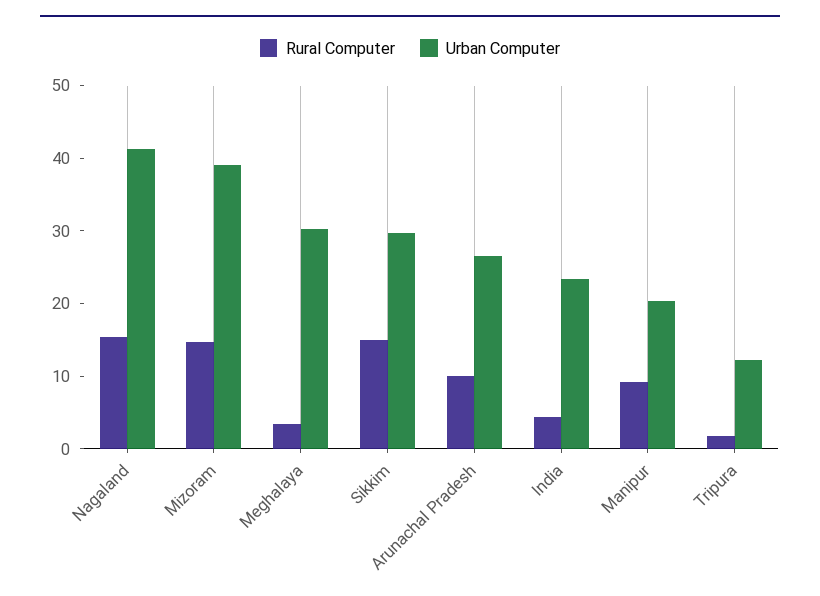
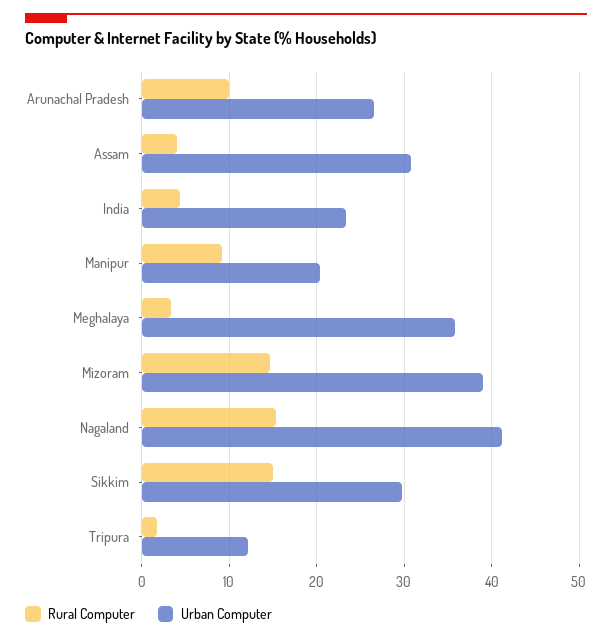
  {
    "Rural Computer": {
      "Nagaland": 15,
      "Mizoram": 15,
      "Meghalaya": 3,
      "Sikkim": 15,
      "Arunachal Pradesh": 10,
      "India": 4,
      "Manipur": 9,
-     "Tripura": 2
+     "Tripura": 2,
+     "Assam": 4
    },
    "Urban Computer": {
      "Nagaland": 41,
      "Mizoram": 39,
-     "Meghalaya": 30,
+     "Meghalaya": 36,
      "Sikkim": 30,
      "Arunachal Pradesh": 27,
      "India": 23,
      "Manipur": 20,
-     "Tripura": 12
+     "Tripura": 12,
+     "Assam": 31
    }
  }

